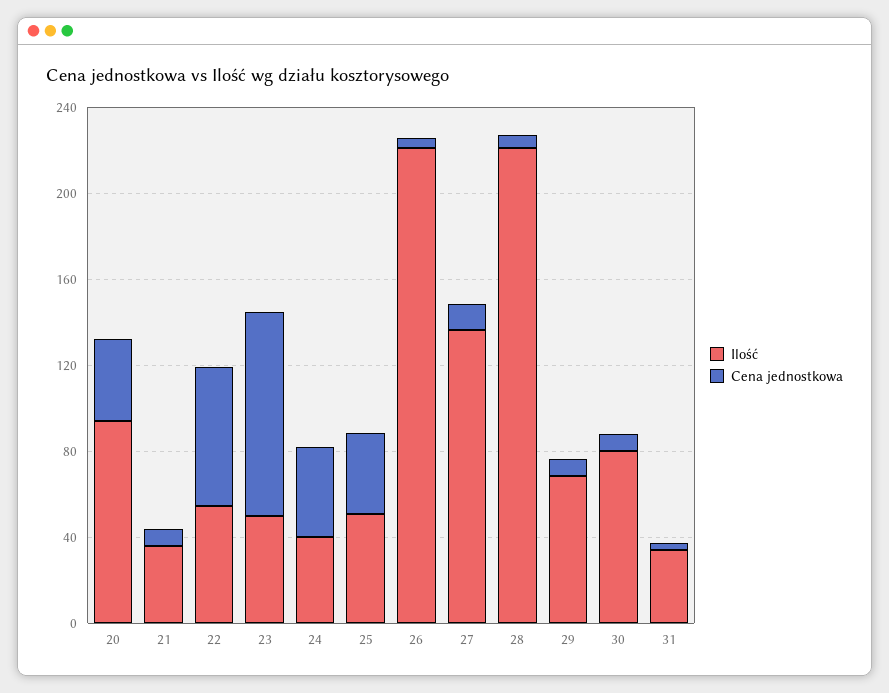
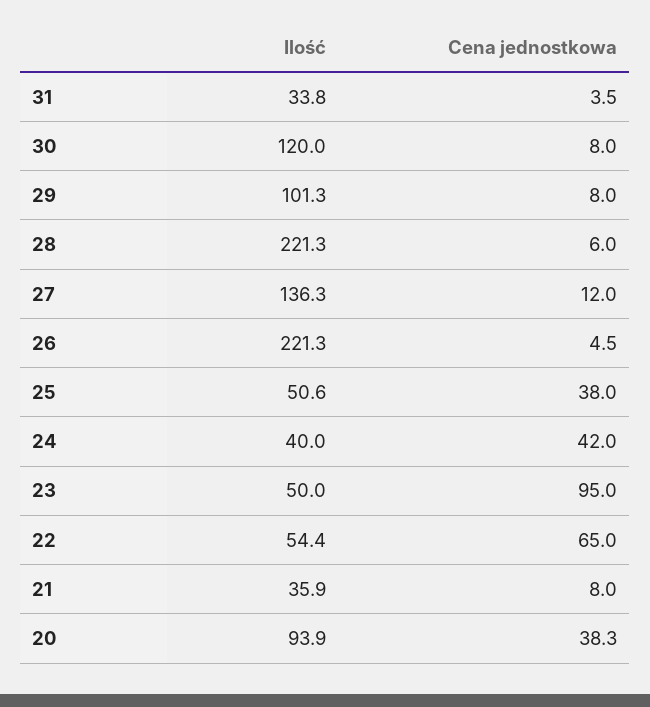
  {
    "Ilość": {
      "20": 93.9,
      "21": 35.9,
      "22": 54.4,
      "23": 50,
      "24": 40,
      "25": 50.6,
      "26": 221.3,
      "27": 136.3,
      "28": 221.3,
-     "29": 70,
+     "29": 101.3,
-     "30": 80,
+     "30": 120,
      "31": 33.8
    },
    "Cena jednostkowa": {
      "20": 38.3,
      "21": 8,
      "22": 65,
      "23": 95,
      "24": 42,
      "25": 38,
      "26": 4.5,
      "27": 12,
      "28": 6,
      "29": 8,
      "30": 8,
      "31": 3.5
    }
  }

